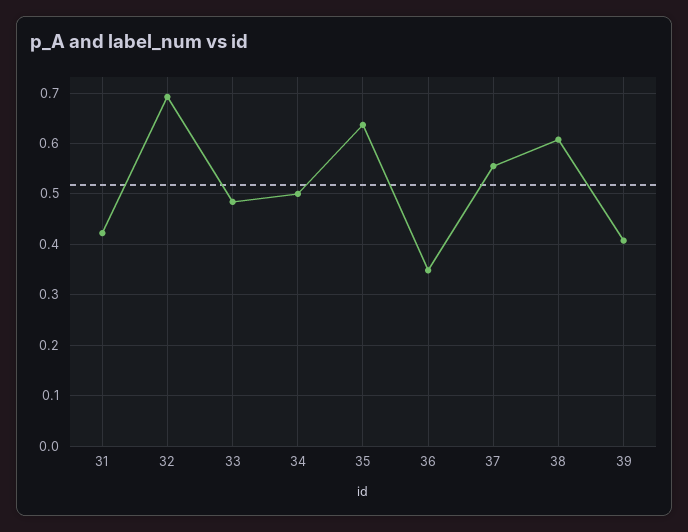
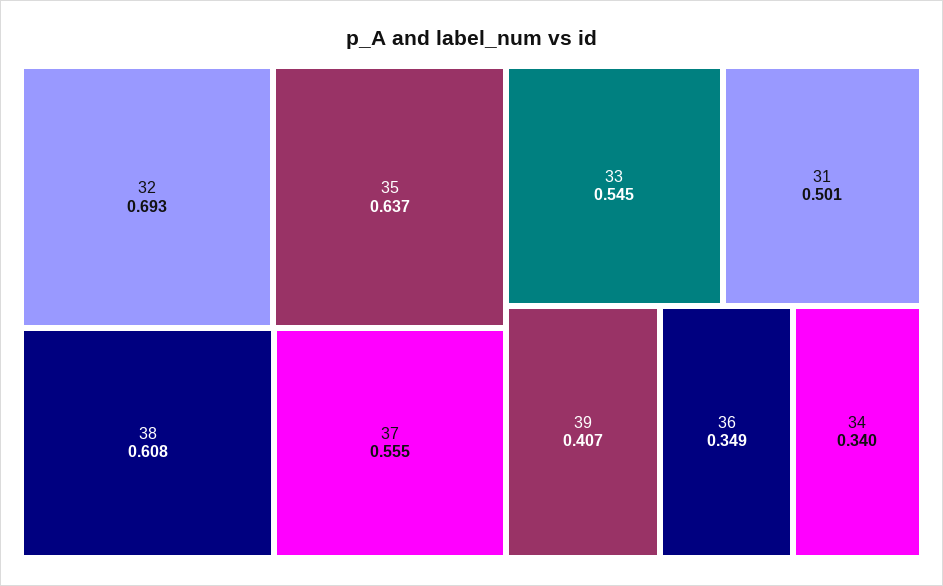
  {
-   "31": 0.42,
+   "31": 0.501,
    "32": 0.693,
-   "33": 0.48,
+   "33": 0.545,
-   "34": 0.5,
+   "34": 0.34,
    "35": 0.637,
    "36": 0.349,
    "37": 0.555,
    "38": 0.608,
    "39": 0.407
  }

